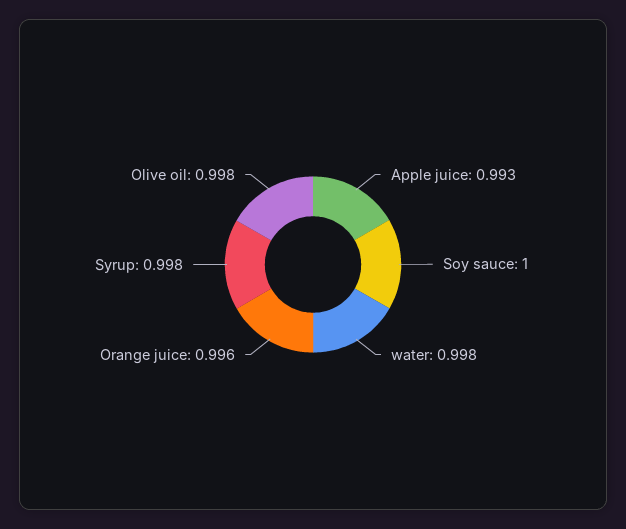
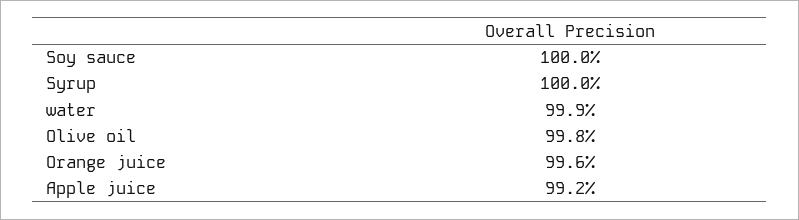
  {
-   "Apple juice": 0.993,
+   "Apple juice": 0.992,
    "Soy sauce": 1,
-   "water": 0.998,
+   "water": 0.999,
    "Orange juice": 0.996,
-   "Syrup": 0.998,
+   "Syrup": 1,
    "Olive oil": 0.998
  }

